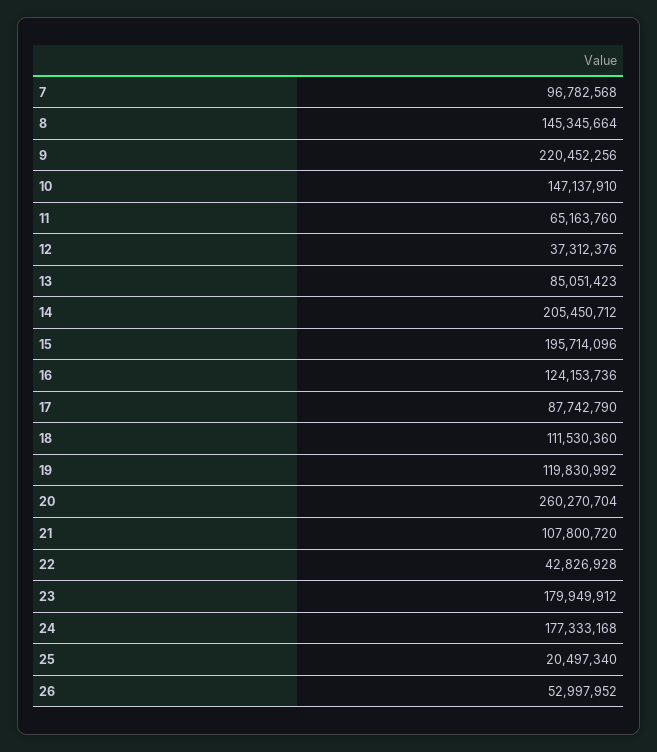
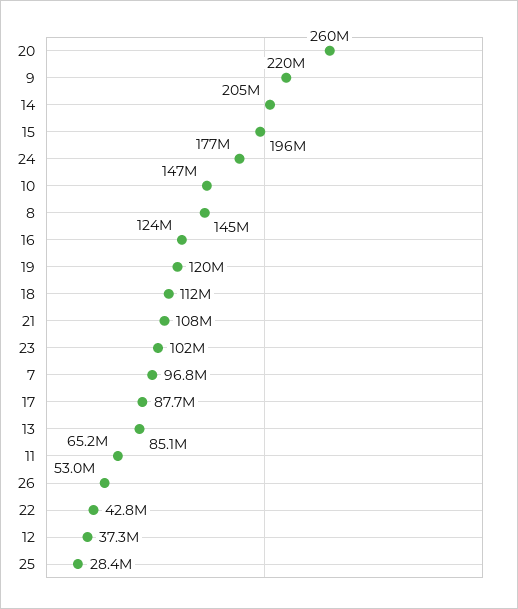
  {
    "7": 96782568,
    "8": 145345664,
    "9": 220452256,
    "10": 147137910,
    "11": 65163760,
    "12": 37312376,
    "13": 85051423,
    "14": 205450712,
    "15": 195714096,
    "16": 124153736,
    "17": 87742790,
    "18": 111530360,
    "19": 119830992,
    "20": 260270704,
    "21": 107800720,
    "22": 42826928,
-   "23": 179949912,
+   "23": 102000000,
    "24": 177333168,
-   "25": 20497340,
+   "25": 28400000,
    "26": 52997952
  }

